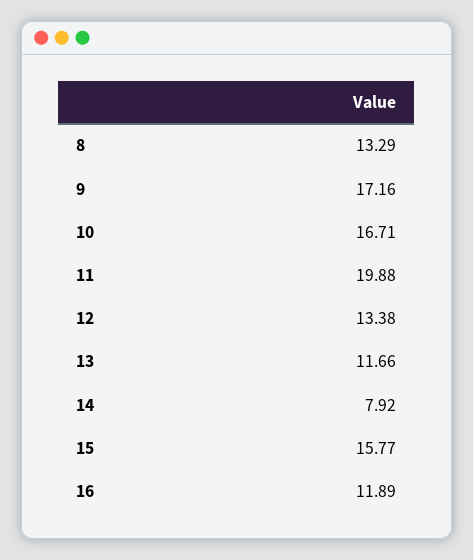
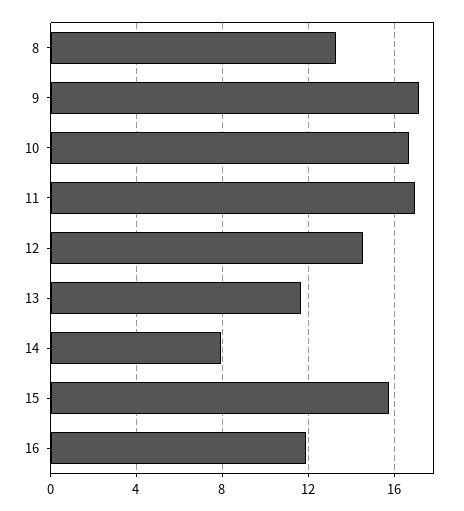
  {
    "8": 13.29,
    "9": 17.16,
    "10": 16.71,
-   "11": 19.88,
+   "11": 17,
-   "12": 13.38,
+   "12": 14.5,
    "13": 11.66,
    "14": 7.92,
    "15": 15.77,
    "16": 11.89
  }

